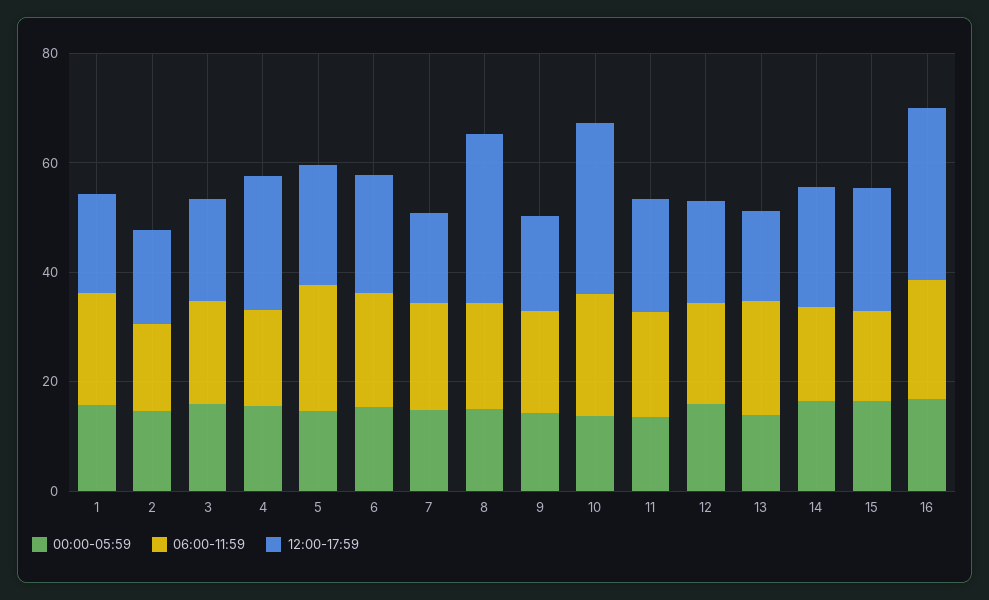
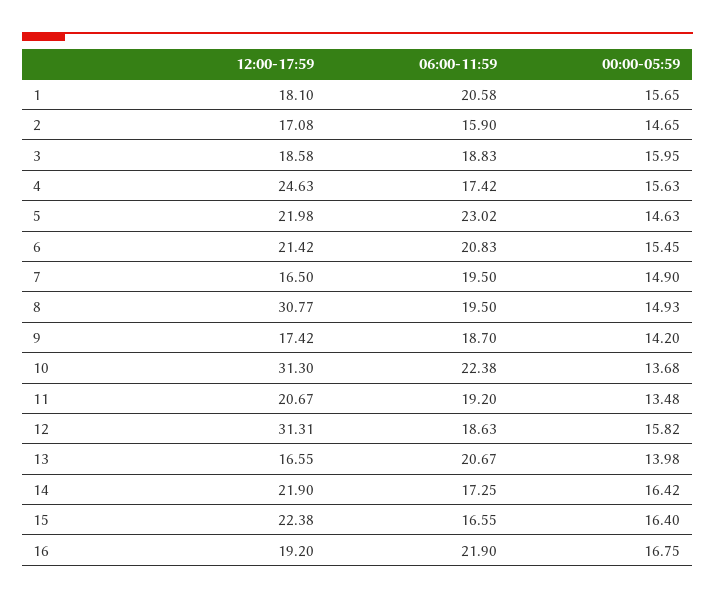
  {
    "00:00-05:59": {
      "1": 15.65,
      "2": 14.65,
      "3": 15.95,
      "4": 15.63,
      "5": 14.63,
      "6": 15.45,
      "7": 14.9,
      "8": 14.93,
      "9": 14.2,
      "10": 13.68,
      "11": 13.48,
      "12": 15.82,
      "13": 13.98,
      "14": 16.42,
      "15": 16.4,
      "16": 16.75
    },
    "06:00-11:59": {
      "1": 20.58,
      "2": 15.9,
      "3": 18.83,
      "4": 17.42,
      "5": 23.02,
      "6": 20.83,
      "7": 19.5,
      "8": 19.5,
      "9": 18.7,
      "10": 22.38,
      "11": 19.2,
      "12": 18.63,
      "13": 20.67,
      "14": 17.25,
      "15": 16.55,
      "16": 21.9
    },
    "12:00-17:59": {
      "1": 18.1,
      "2": 17.08,
      "3": 18.58,
      "4": 24.63,
      "5": 21.98,
      "6": 21.42,
      "7": 16.5,
      "8": 30.77,
      "9": 17.42,
      "10": 31.3,
      "11": 20.67,
-     "12": 20,
+     "12": 31.31,
      "13": 16.55,
      "14": 21.9,
      "15": 22.38,
-     "16": 30
+     "16": 19.2
    }
  }

